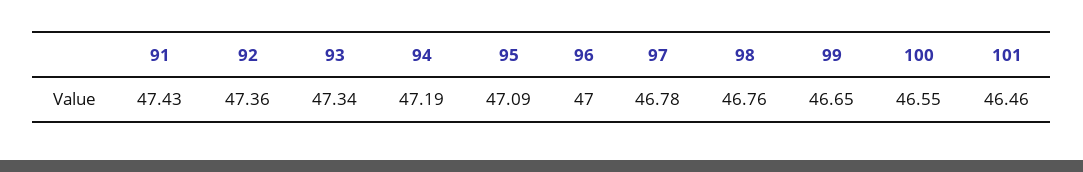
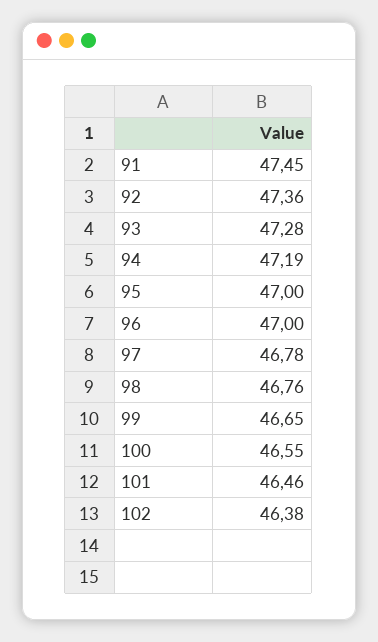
  {
-   "91": 47.43,
+   "91": 47.45,
    "92": 47.36,
-   "93": 47.34,
+   "93": 47.28,
    "94": 47.19,
-   "95": 47.09,
+   "95": 47,
    "96": 47,
    "97": 46.78,
    "98": 46.76,
    "99": 46.65,
    "100": 46.55,
-   "101": 46.46
+   "101": 46.46,
+   "102": 46.38
  }

